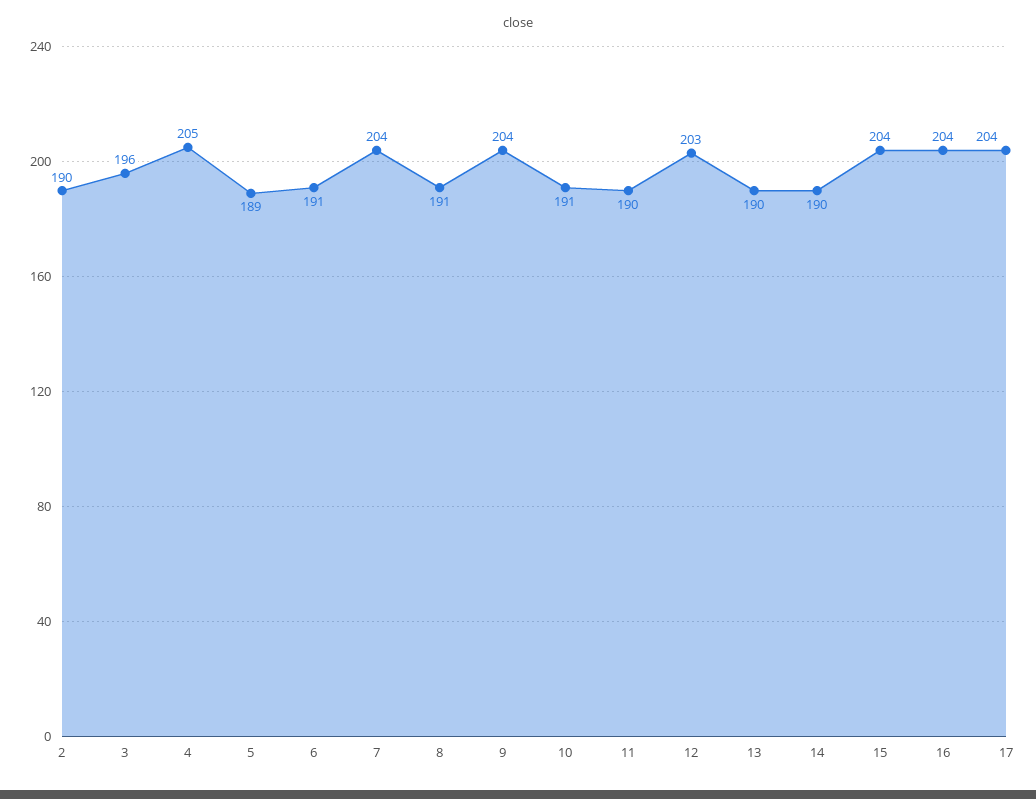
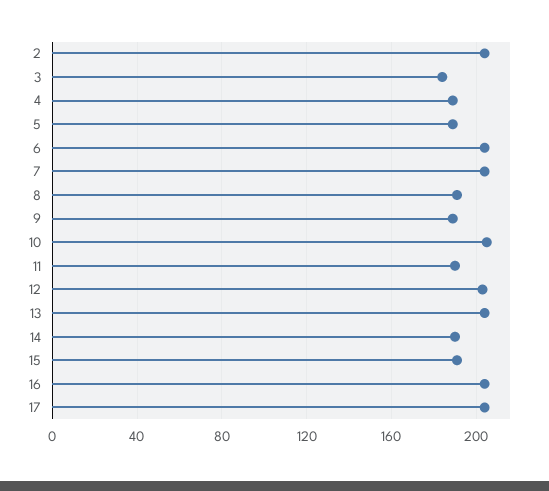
  {
-   "2": 190,
+   "2": 205,
-   "3": 196,
+   "3": 185,
-   "4": 205,
+   "4": 190,
    "5": 189,
-   "6": 191,
+   "6": 205,
    "7": 204,
    "8": 191,
-   "9": 204,
+   "9": 190,
-   "10": 191,
+   "10": 205,
    "11": 190,
    "12": 203,
-   "13": 190,
+   "13": 205,
    "14": 190,
-   "15": 204,
+   "15": 190,
    "16": 204,
    "17": 204
  }

